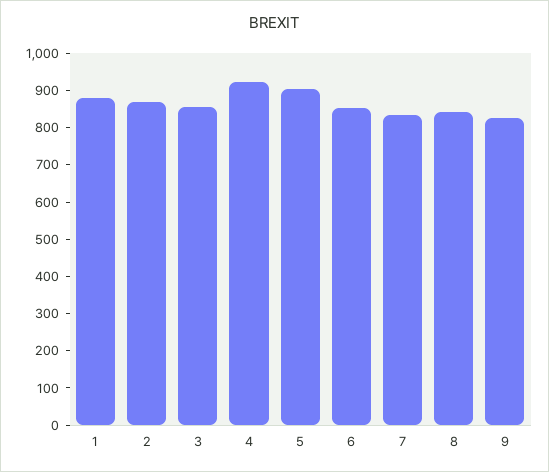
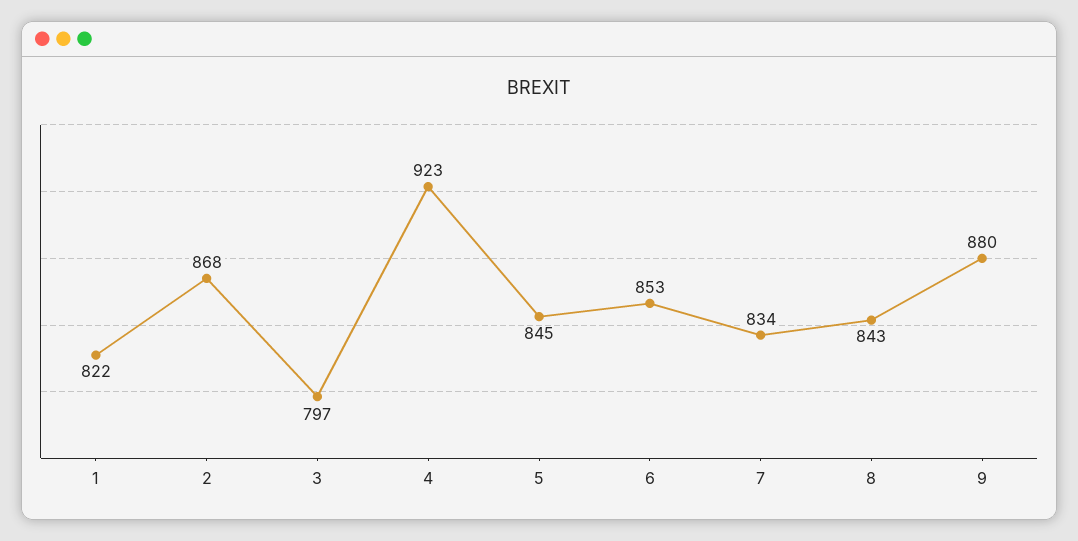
  {
-   "1": 875,
+   "1": 822,
    "2": 868,
-   "3": 850,
+   "3": 797,
    "4": 923,
-   "5": 900,
+   "5": 845,
    "6": 853,
    "7": 834,
    "8": 843,
-   "9": 825
+   "9": 880
  }

